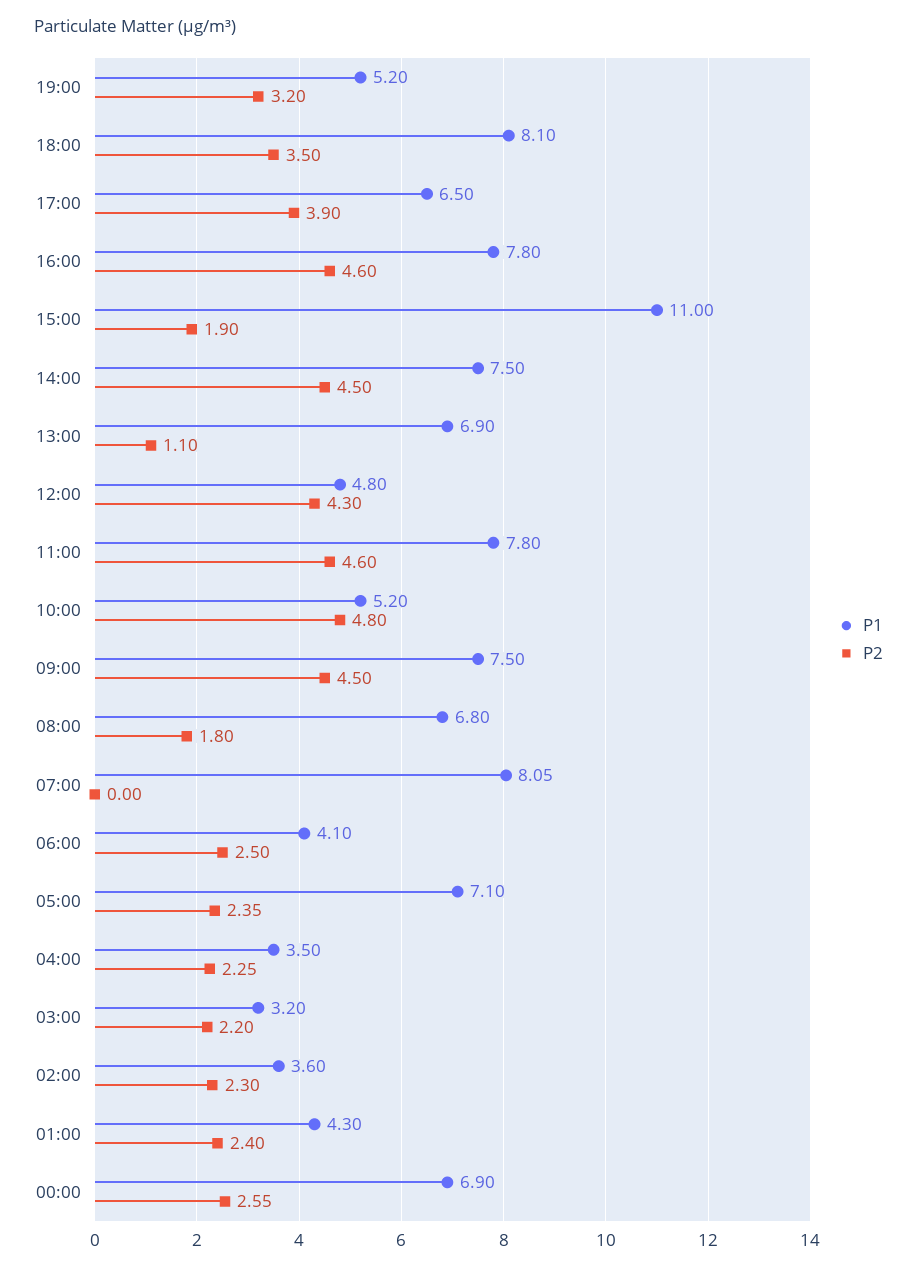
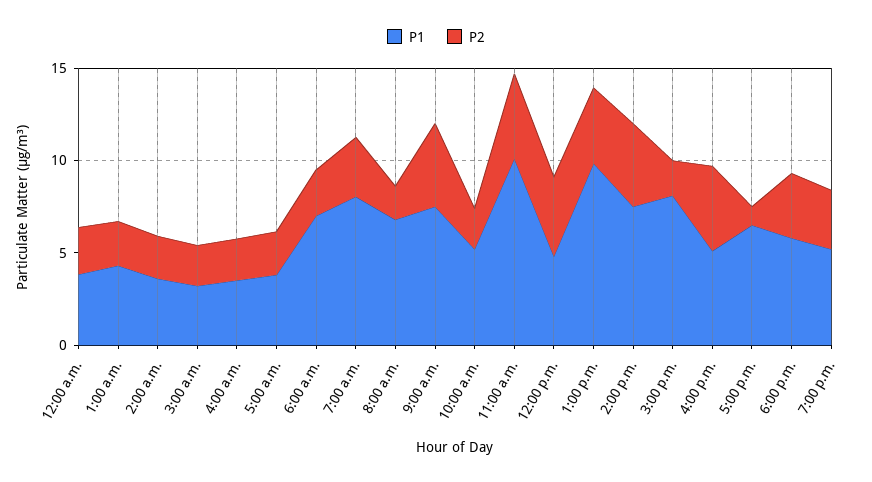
  {
    "P1": {
      "19:00": 5.2,
-     "18:00": 8.1,
+     "18:00": 6,
      "17:00": 6.5,
-     "16:00": 7.8,
+     "16:00": 5,
-     "15:00": 11,
+     "15:00": 8,
      "14:00": 7.5,
-     "13:00": 6.9,
+     "13:00": 10,
      "12:00": 4.8,
-     "11:00": 7.8,
+     "11:00": 10,
      "10:00": 5.2,
      "09:00": 7.5,
      "08:00": 6.8,
      "07:00": 8.05,
-     "06:00": 4.1,
+     "06:00": 7,
-     "05:00": 7.1,
+     "05:00": 4,
      "04:00": 3.5,
      "03:00": 3.2,
      "02:00": 3.6,
      "01:00": 4.3,
-     "00:00": 6.9
+     "00:00": 4
    },
    "P2": {
      "19:00": 3.2,
      "18:00": 3.5,
-     "17:00": 3.9,
+     "17:00": 1,
      "16:00": 4.6,
      "15:00": 1.9,
      "14:00": 4.5,
-     "13:00": 1.1,
+     "13:00": 4,
      "12:00": 4.3,
      "11:00": 4.6,
-     "10:00": 4.8,
+     "10:00": 2,
      "09:00": 4.5,
      "08:00": 1.8,
-     "07:00": 0,
+     "07:00": 3,
      "06:00": 2.5,
      "05:00": 2.35,
      "04:00": 2.25,
      "03:00": 2.2,
      "02:00": 2.3,
      "01:00": 2.4,
      "00:00": 2.55
    }
  }

